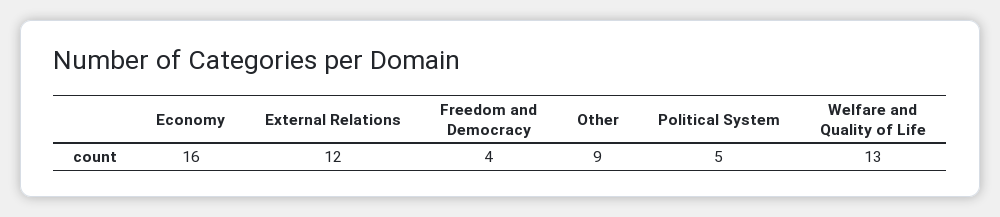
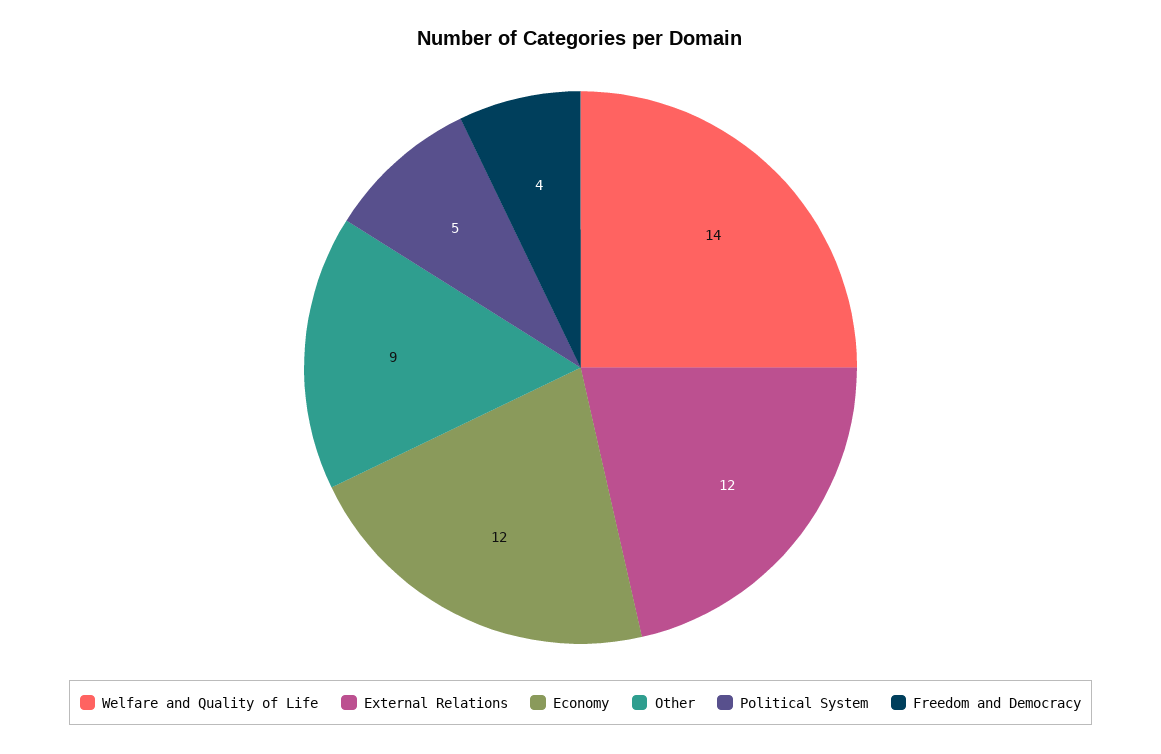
  {
-   "Economy": 16,
+   "Economy": 12,
    "External Relations": 12,
    "Freedom and Democracy": 4,
    "Other": 9,
    "Political System": 5,
-   "Welfare and Quality of Life": 13
+   "Welfare and Quality of Life": 14
  }

